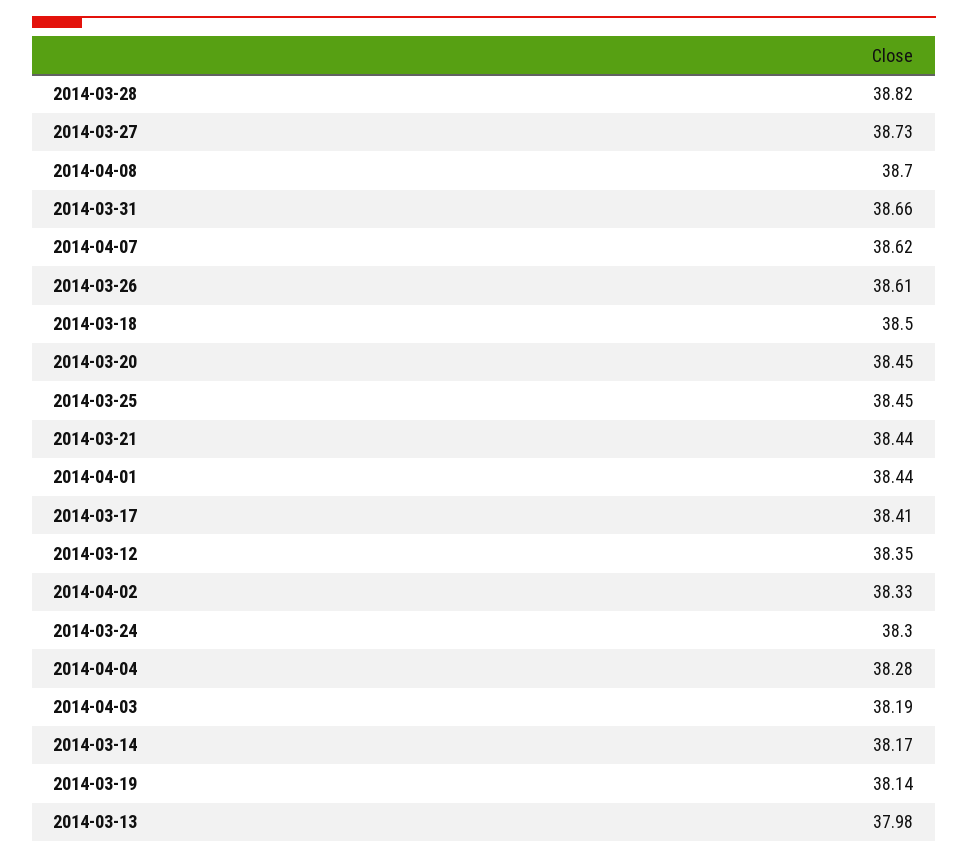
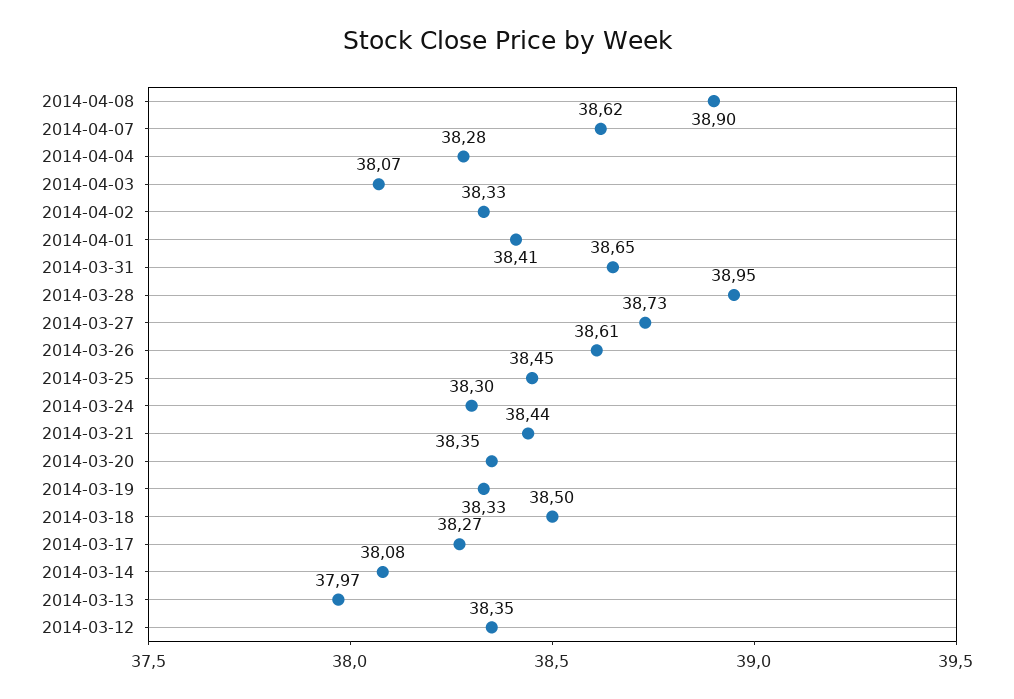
  {
-   "2014-03-28": 38.82,
+   "2014-03-28": 38.95,
    "2014-03-27": 38.73,
-   "2014-04-08": 38.7,
+   "2014-04-08": 38.9,
-   "2014-03-31": 38.66,
+   "2014-03-31": 38.65,
    "2014-04-07": 38.62,
    "2014-03-26": 38.61,
    "2014-03-18": 38.5,
-   "2014-03-20": 38.45,
+   "2014-03-20": 38.35,
    "2014-03-25": 38.45,
    "2014-03-21": 38.44,
-   "2014-04-01": 38.44,
+   "2014-04-01": 38.41,
-   "2014-03-17": 38.41,
+   "2014-03-17": 38.27,
    "2014-03-12": 38.35,
    "2014-04-02": 38.33,
    "2014-03-24": 38.3,
    "2014-04-04": 38.28,
-   "2014-04-03": 38.19,
+   "2014-04-03": 38.07,
-   "2014-03-14": 38.17,
+   "2014-03-14": 38.08,
-   "2014-03-19": 38.14,
+   "2014-03-19": 38.33,
-   "2014-03-13": 37.98
+   "2014-03-13": 37.97
  }

